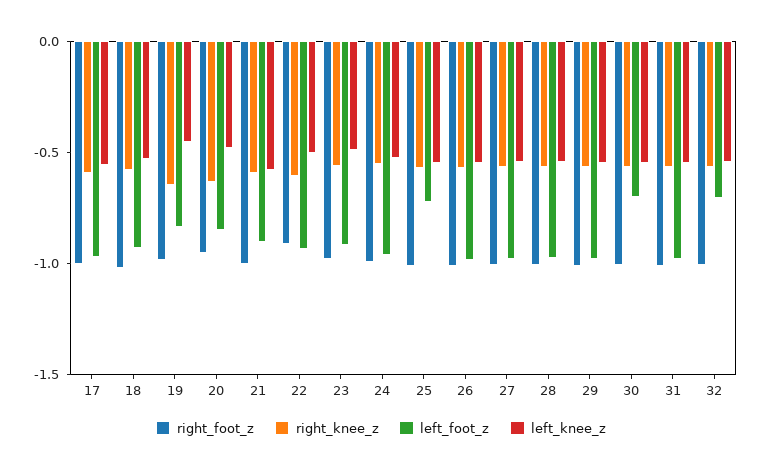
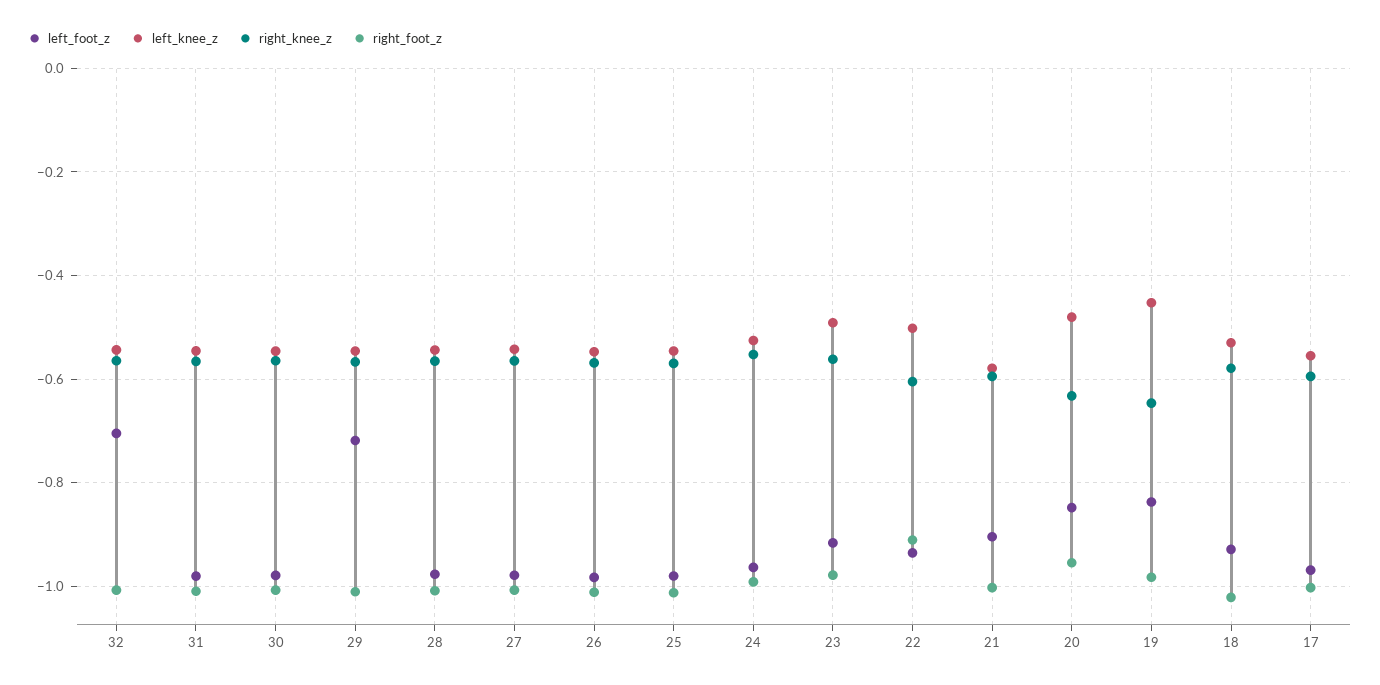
  {
    "right_foot_z": {
      "17": -1,
      "18": -1.02,
      "19": -0.98,
      "20": -0.96,
      "21": -1,
      "22": -0.92,
      "23": -0.98,
      "24": -1,
      "25": -1.02,
      "26": -1.02,
      "27": -1,
      "28": -1,
      "29": -1.02,
      "30": -1,
      "31": -1.02,
      "32": -1
    },
    "right_knee_z": {
      "17": -0.6,
      "18": -0.58,
      "19": -0.64,
      "20": -0.64,
      "21": -0.6,
      "22": -0.6,
      "23": -0.56,
      "24": -0.56,
      "25": -0.56,
      "26": -0.56,
      "27": -0.56,
      "28": -0.56,
      "29": -0.56,
      "30": -0.56,
      "31": -0.56,
      "32": -0.56
    },
    "left_foot_z": {
      "17": -0.96,
      "18": -0.92,
      "19": -0.84,
      "20": -0.84,
      "21": -0.9,
      "22": -0.94,
      "23": -0.92,
      "24": -0.96,
-     "25": -0.7,
+     "25": -0.98,
      "26": -0.98,
      "27": -0.98,
      "28": -0.98,
-     "29": -1,
+     "29": -0.72,
-     "30": -0.7,
+     "30": -0.98,
      "31": -0.98,
      "32": -0.7
    },
    "left_knee_z": {
      "17": -0.56,
      "18": -0.52,
      "19": -0.46,
      "20": -0.48,
      "21": -0.58,
      "22": -0.5,
      "23": -0.5,
      "24": -0.52,
      "25": -0.54,
      "26": -0.54,
      "27": -0.54,
      "28": -0.54,
      "29": -0.54,
      "30": -0.54,
      "31": -0.54,
      "32": -0.54
    }
  }

